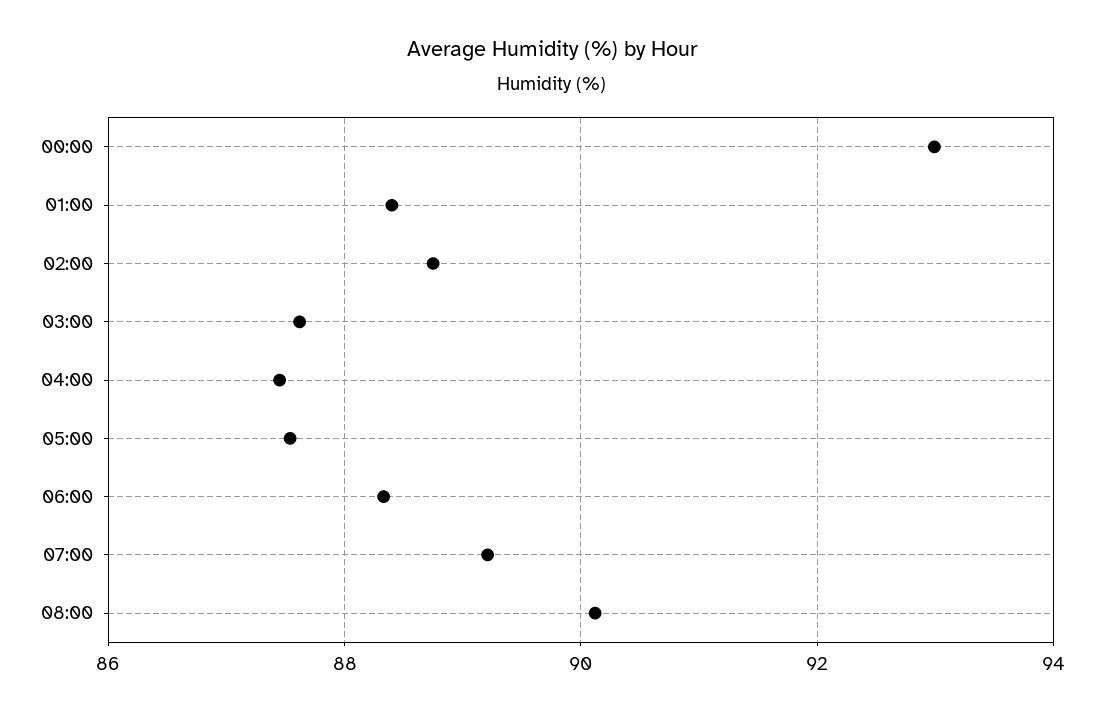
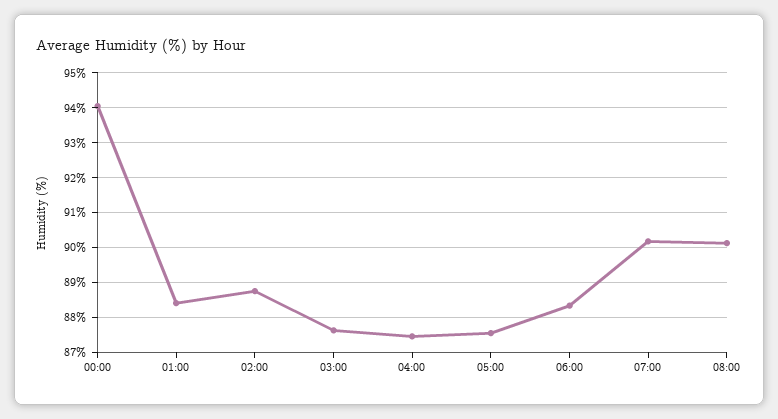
  {
-   "00:00": 93,
+   "00:00": 94,
    "01:00": 88.4,
    "02:00": 88.8,
    "03:00": 87.6,
    "04:00": 87.4,
    "05:00": 87.6,
    "06:00": 88.4,
-   "07:00": 89.2,
+   "07:00": 90.2,
    "08:00": 90.2
  }

